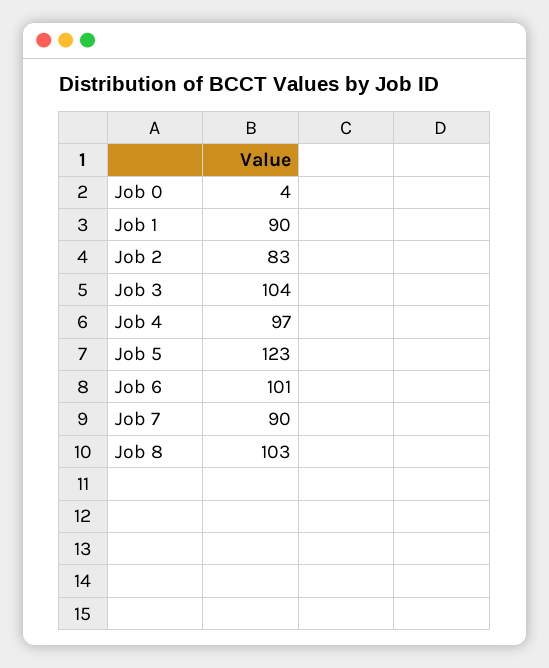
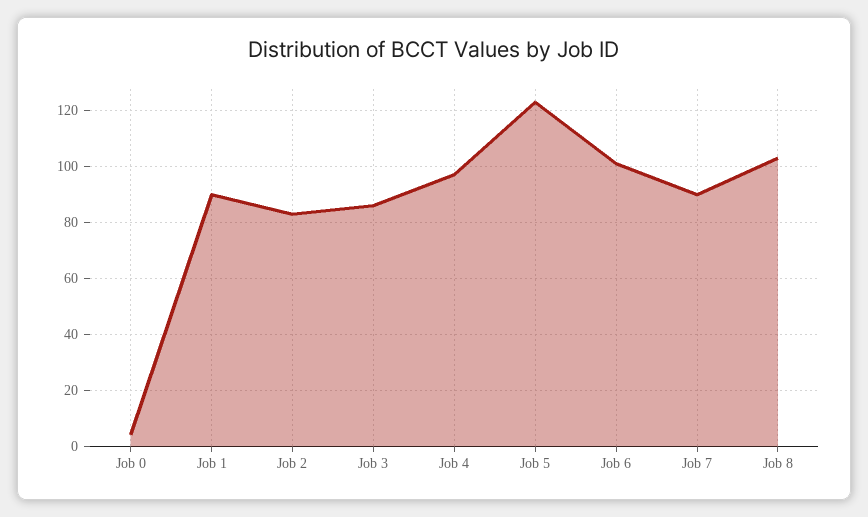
  {
    "Job 0": 4,
    "Job 1": 90,
    "Job 2": 83,
-   "Job 3": 104,
+   "Job 3": 85,
    "Job 4": 97,
    "Job 5": 123,
    "Job 6": 101,
    "Job 7": 90,
    "Job 8": 103
  }

